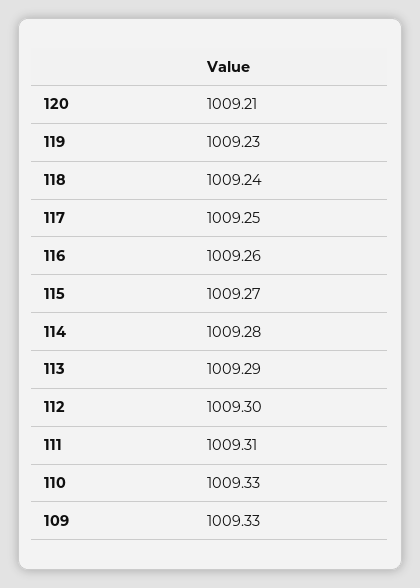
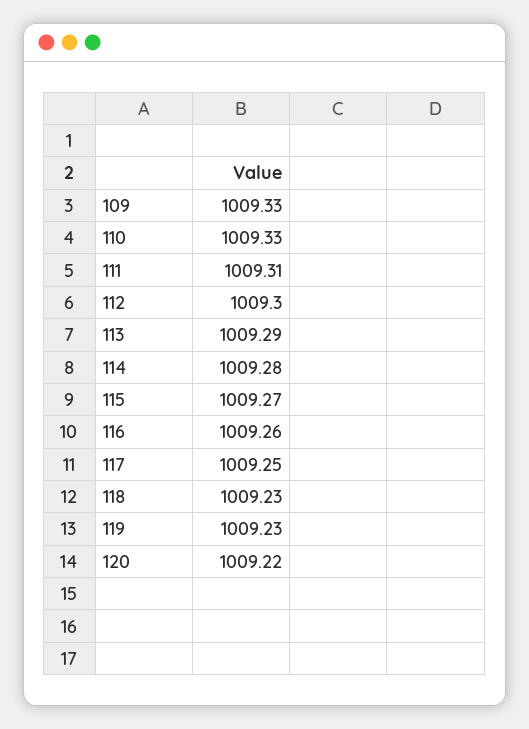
  {
-   "120": 1009.21,
+   "120": 1009.22,
    "119": 1009.23,
-   "118": 1009.24,
+   "118": 1009.23,
    "117": 1009.25,
    "116": 1009.26,
    "115": 1009.27,
    "114": 1009.28,
    "113": 1009.29,
    "112": 1009.3,
    "111": 1009.31,
    "110": 1009.33,
    "109": 1009.33
  }

